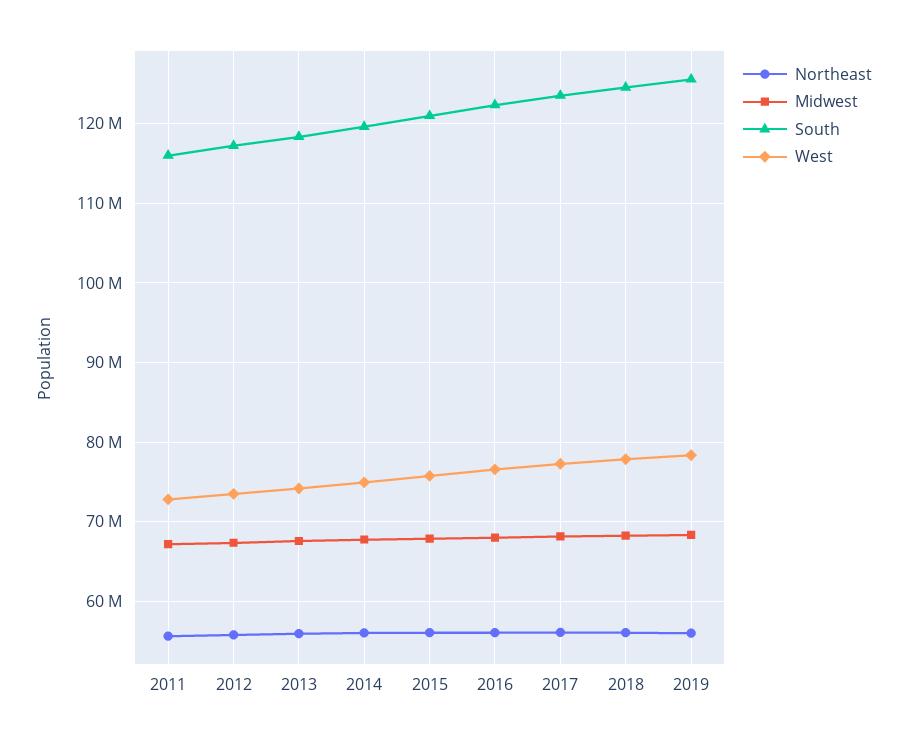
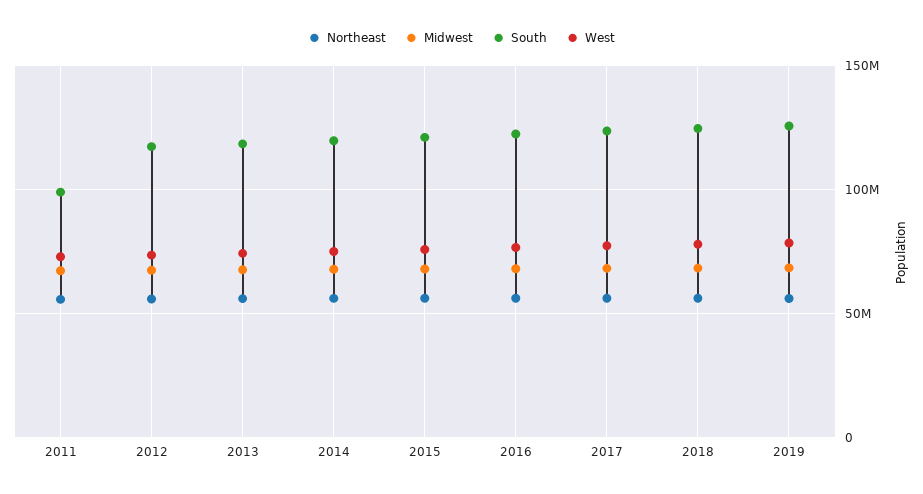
  {
    "Northeast": {
      "2011": 56000000,
      "2012": 56000000,
      "2013": 56000000,
      "2014": 56000000,
      "2015": 56000000,
      "2016": 56000000,
      "2017": 56000000,
      "2018": 56000000,
      "2019": 56000000
    },
    "Midwest": {
      "2011": 67000000,
      "2012": 67000000,
      "2013": 68000000,
      "2014": 68000000,
      "2015": 68000000,
      "2016": 68000000,
      "2017": 68000000,
      "2018": 68000000,
      "2019": 68000000
    },
    "South": {
-     "2011": 116000000,
+     "2011": 100000000,
      "2012": 117000000,
      "2013": 118000000,
      "2014": 120000000,
      "2015": 121000000,
      "2016": 122000000,
      "2017": 124000000,
      "2018": 125000000,
      "2019": 126000000
    },
    "West": {
      "2011": 73000000,
      "2012": 73000000,
      "2013": 74000000,
      "2014": 75000000,
      "2015": 76000000,
      "2016": 77000000,
      "2017": 77000000,
      "2018": 78000000,
      "2019": 78000000
    }
  }

